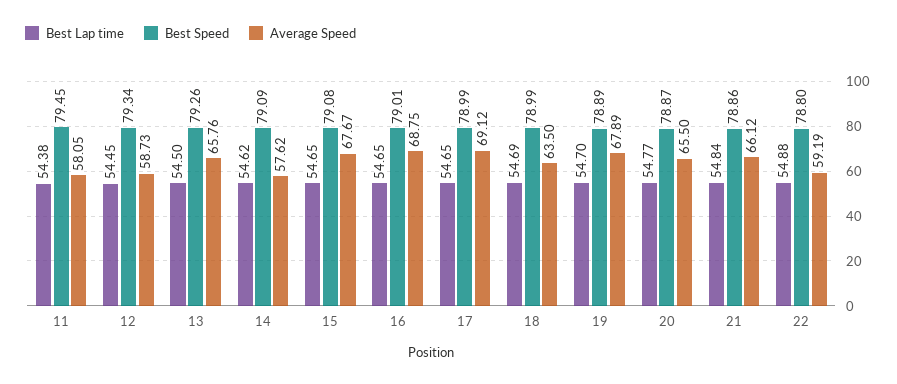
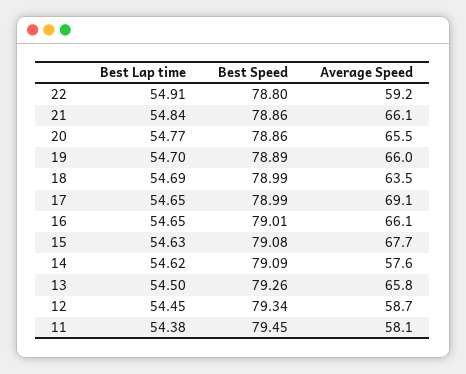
  {
    "Best Lap time": {
      "11": 54.38,
      "12": 54.45,
      "13": 54.5,
      "14": 54.62,
-     "15": 54.65,
+     "15": 54.63,
      "16": 54.65,
      "17": 54.65,
      "18": 54.69,
      "19": 54.7,
      "20": 54.77,
      "21": 54.84,
-     "22": 54.88
+     "22": 54.91
    },
    "Best Speed": {
      "11": 79.45,
      "12": 79.34,
      "13": 79.26,
      "14": 79.09,
      "15": 79.08,
      "16": 79.01,
      "17": 78.99,
      "18": 78.99,
      "19": 78.89,
-     "20": 78.87,
+     "20": 78.86,
      "21": 78.86,
      "22": 78.8
    },
    "Average Speed": {
      "11": 58.05,
      "12": 58.73,
      "13": 65.76,
      "14": 57.62,
      "15": 67.67,
-     "16": 68.75,
+     "16": 66.1,
      "17": 69.12,
      "18": 63.5,
-     "19": 67.89,
+     "19": 66,
      "20": 65.5,
      "21": 66.12,
      "22": 59.19
    }
  }

